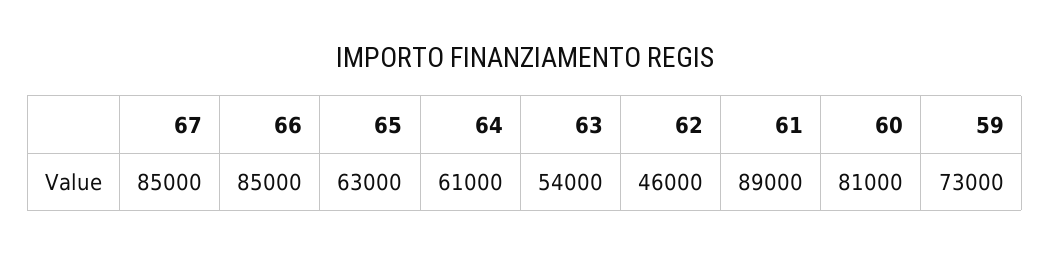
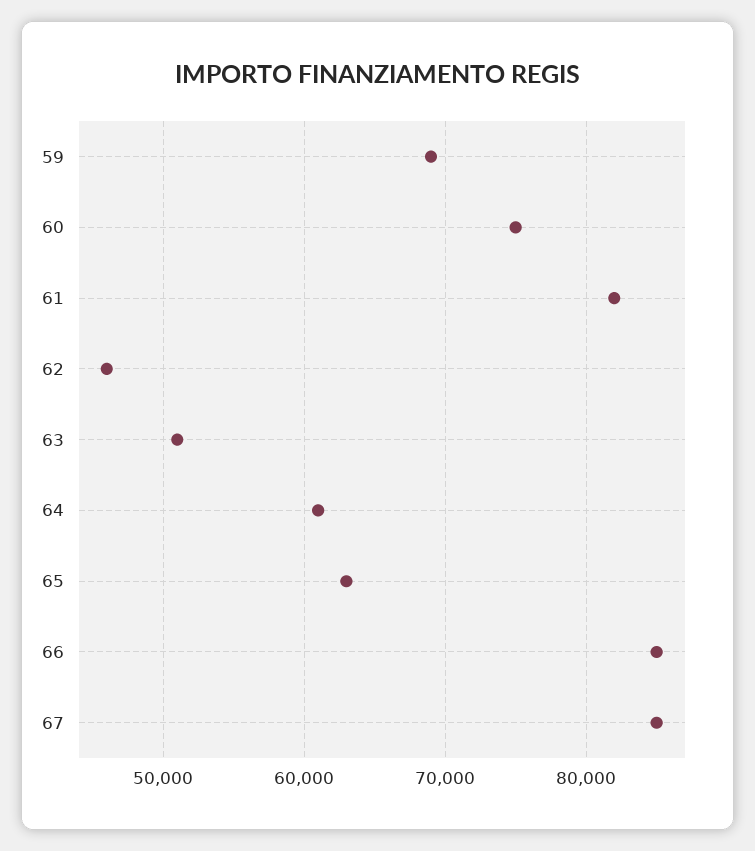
  {
    "67": 85000,
    "66": 85000,
    "65": 63000,
    "64": 61000,
-   "63": 54000,
+   "63": 51000,
    "62": 46000,
-   "61": 89000,
+   "61": 82000,
-   "60": 81000,
+   "60": 75000,
-   "59": 73000
+   "59": 69000
  }

